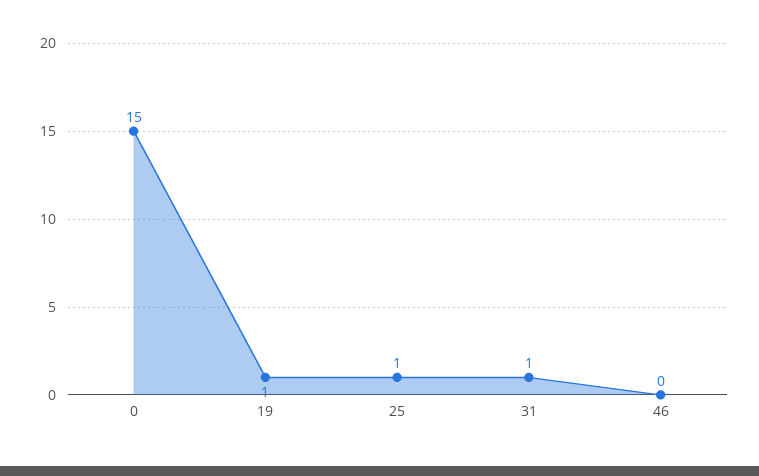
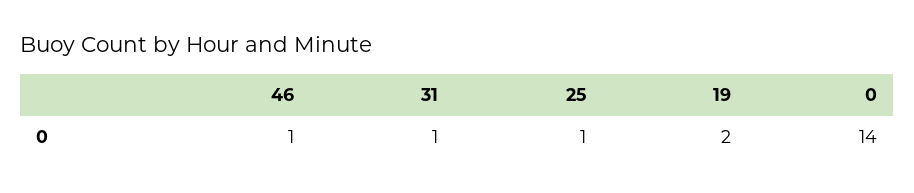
  {
-   "0": 15,
+   "0": 14,
-   "19": 1,
+   "19": 2,
    "25": 1,
    "31": 1,
-   "46": 0
+   "46": 1
  }

